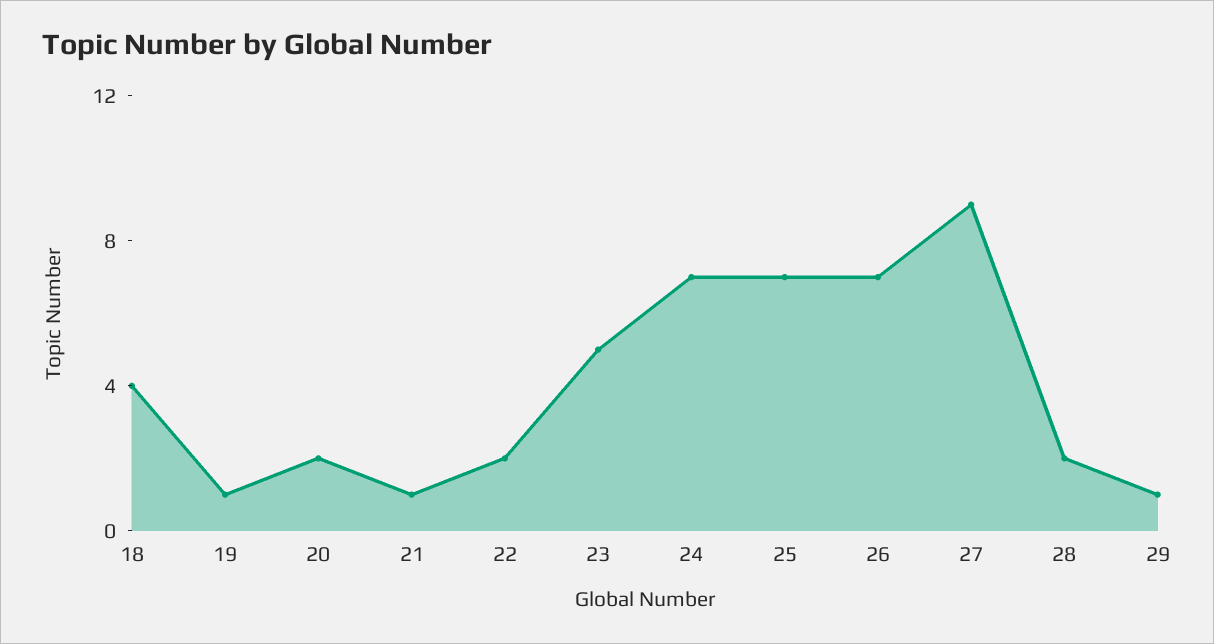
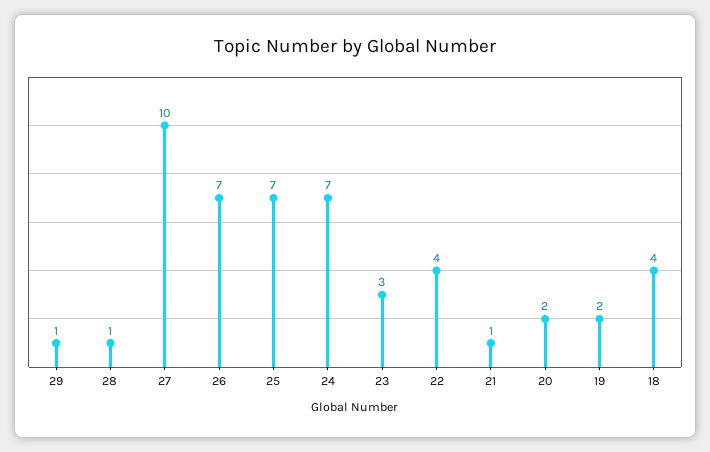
  {
    "18": 4,
-   "19": 1,
+   "19": 2,
    "20": 2,
    "21": 1,
-   "22": 2,
+   "22": 4,
-   "23": 5,
+   "23": 3,
    "24": 7,
    "25": 7,
    "26": 7,
-   "27": 9,
+   "27": 10,
-   "28": 2,
+   "28": 1,
    "29": 1
  }

